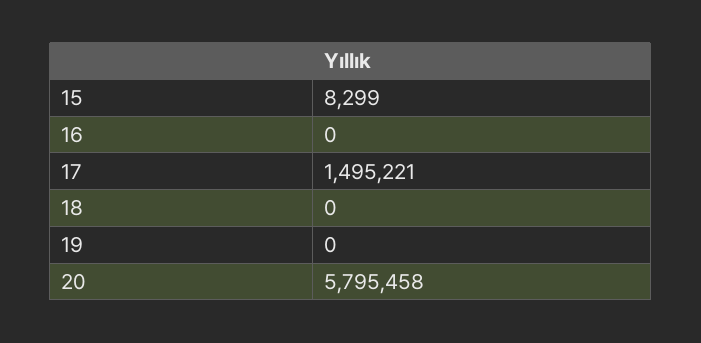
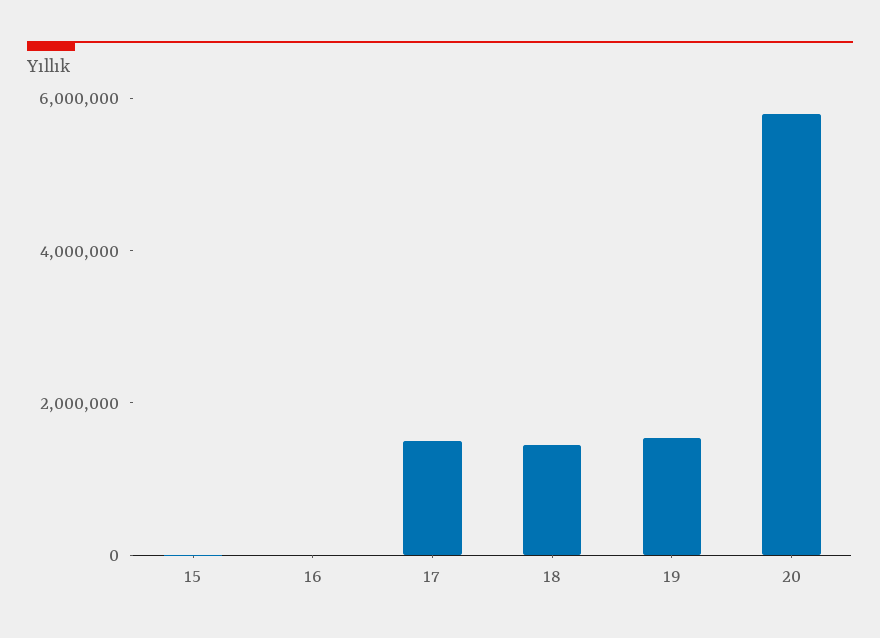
  {
    "15": 8299,
    "16": 0,
    "17": 1495221,
-   "18": 0,
+   "18": 1500000,
-   "19": 0,
+   "19": 1500000,
    "20": 5795458
  }

